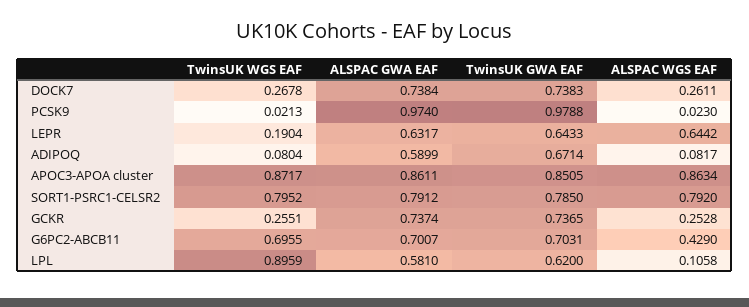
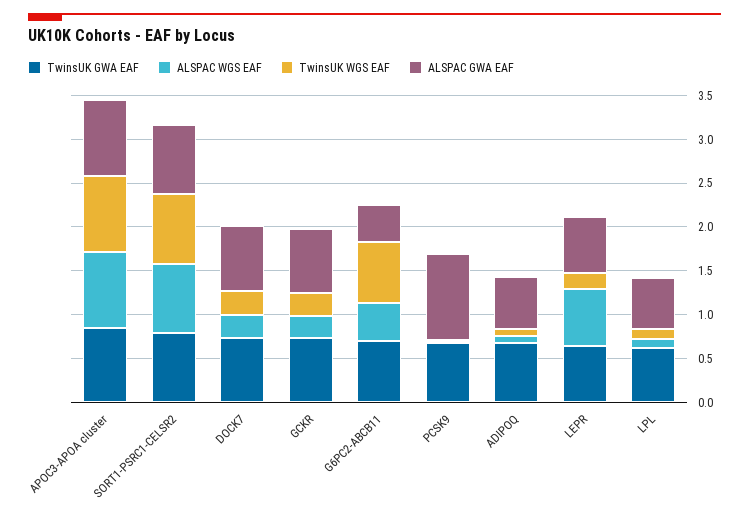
  {
    "TwinsUK WGS EAF": {
      "DOCK7": 0.2678,
      "PCSK9": 0.0213,
      "LEPR": 0.1904,
      "ADIPOQ": 0.0804,
      "APOC3-APOA cluster": 0.8717,
      "SORT1-PSRC1-CELSR2": 0.7952,
      "GCKR": 0.2551,
      "G6PC2-ABCB11": 0.6955,
-     "LPL": 0.8959
+     "LPL": 0.1
    },
    "ALSPAC GWA EAF": {
      "DOCK7": 0.7384,
      "PCSK9": 0.974,
      "LEPR": 0.6317,
      "ADIPOQ": 0.5899,
      "APOC3-APOA cluster": 0.8611,
      "SORT1-PSRC1-CELSR2": 0.7912,
      "GCKR": 0.7374,
-     "G6PC2-ABCB11": 0.7007,
+     "G6PC2-ABCB11": 0.4,
      "LPL": 0.581
    },
    "TwinsUK GWA EAF": {
      "DOCK7": 0.7383,
-     "PCSK9": 0.9788,
+     "PCSK9": 0.7,
      "LEPR": 0.6433,
      "ADIPOQ": 0.6714,
      "APOC3-APOA cluster": 0.8505,
      "SORT1-PSRC1-CELSR2": 0.785,
      "GCKR": 0.7365,
      "G6PC2-ABCB11": 0.7031,
      "LPL": 0.62
    },
    "ALSPAC WGS EAF": {
      "DOCK7": 0.2611,
      "PCSK9": 0.023,
      "LEPR": 0.6442,
      "ADIPOQ": 0.0817,
      "APOC3-APOA cluster": 0.8634,
      "SORT1-PSRC1-CELSR2": 0.792,
      "GCKR": 0.2528,
      "G6PC2-ABCB11": 0.429,
      "LPL": 0.1058
    }
  }

